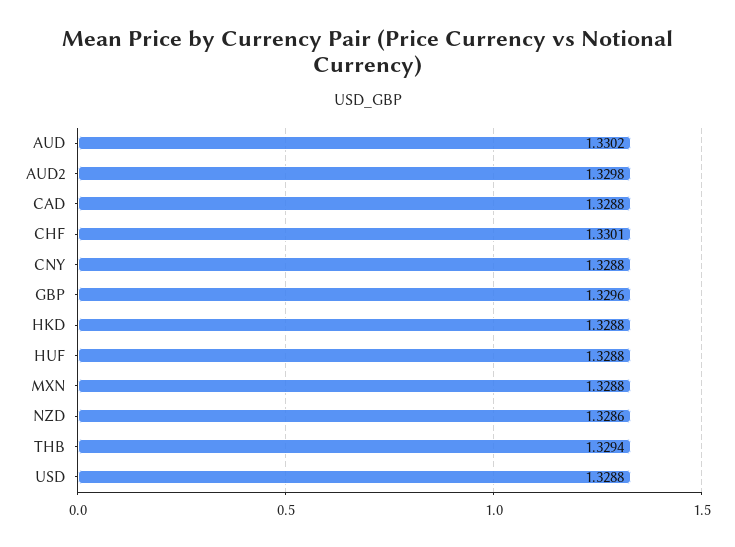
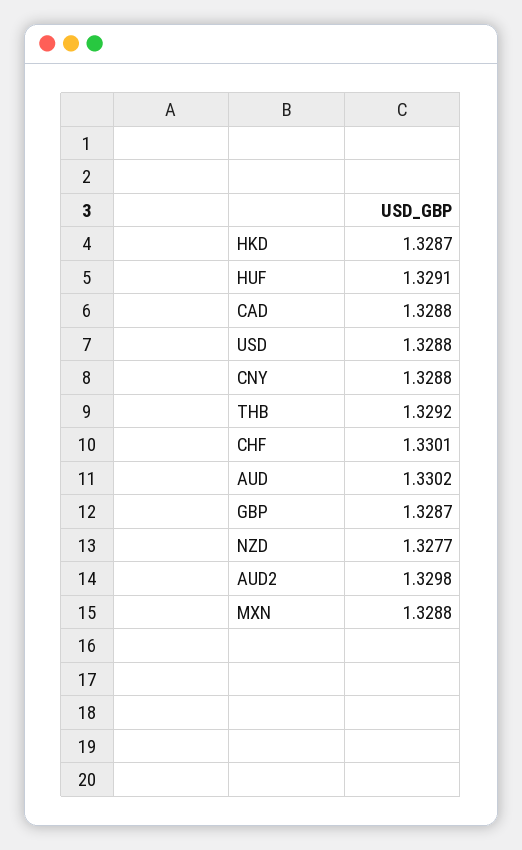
  {
    "AUD": 1.3302,
    "AUD2": 1.3298,
    "CAD": 1.3288,
    "CHF": 1.3301,
    "CNY": 1.3288,
-   "GBP": 1.3296,
+   "GBP": 1.3287,
-   "HKD": 1.3288,
+   "HKD": 1.3287,
-   "HUF": 1.3288,
+   "HUF": 1.3291,
    "MXN": 1.3288,
-   "NZD": 1.3286,
+   "NZD": 1.3277,
-   "THB": 1.3294,
+   "THB": 1.3292,
    "USD": 1.3288
  }

